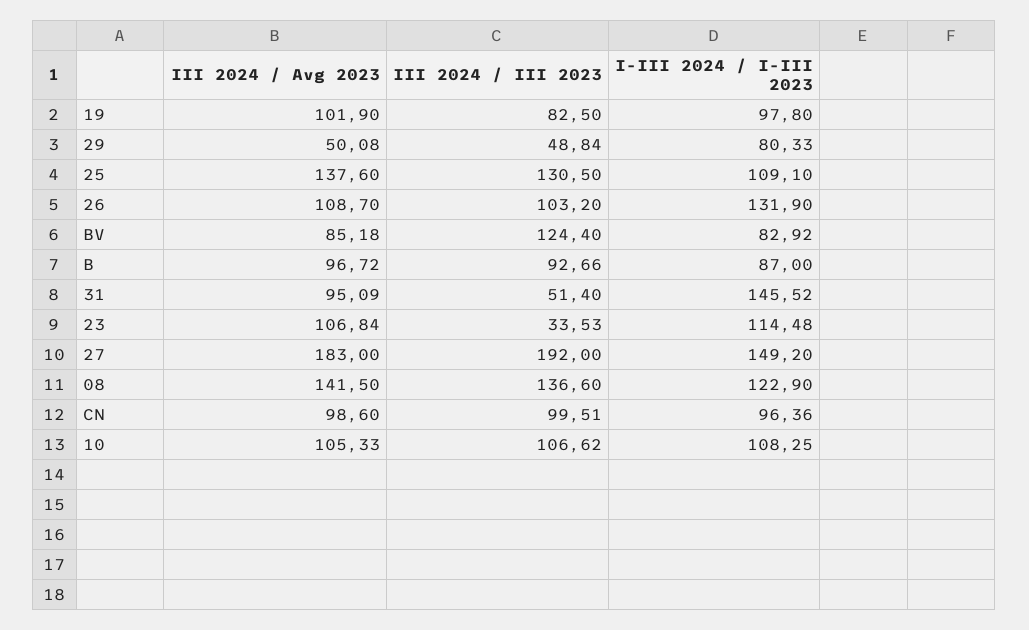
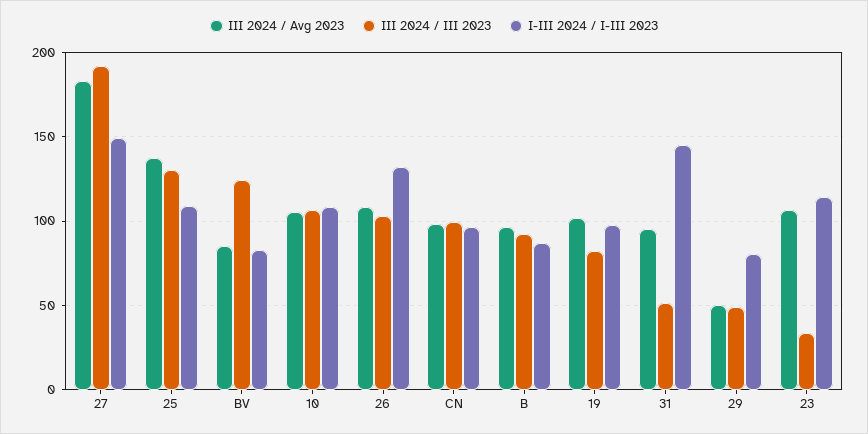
  {
    "III 2024 / Avg 2023": {
      "19": 101.9,
      "29": 50.08,
      "25": 137.6,
      "26": 108.7,
      "BV": 85.18,
      "B": 96.72,
      "31": 95.09,
      "23": 106.84,
      "27": 183,
-     "08": 141.5,
      "CN": 98.6,
      "10": 105.33
    },
    "III 2024 / III 2023": {
      "19": 82.5,
      "29": 48.84,
      "25": 130.5,
      "26": 103.2,
      "BV": 124.4,
      "B": 92.66,
      "31": 51.4,
      "23": 33.53,
      "27": 192,
-     "08": 136.6,
      "CN": 99.51,
      "10": 106.62
    },
    "I-III 2024 / I-III 2023": {
      "19": 97.8,
      "29": 80.33,
      "25": 109.1,
      "26": 131.9,
      "BV": 82.92,
      "B": 87,
      "31": 145.52,
      "23": 114.48,
      "27": 149.2,
-     "08": 122.9,
      "CN": 96.36,
      "10": 108.25
    }
  }

